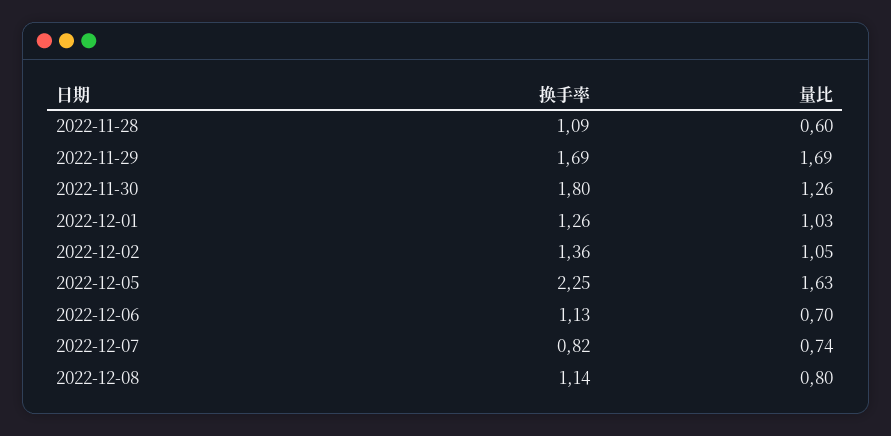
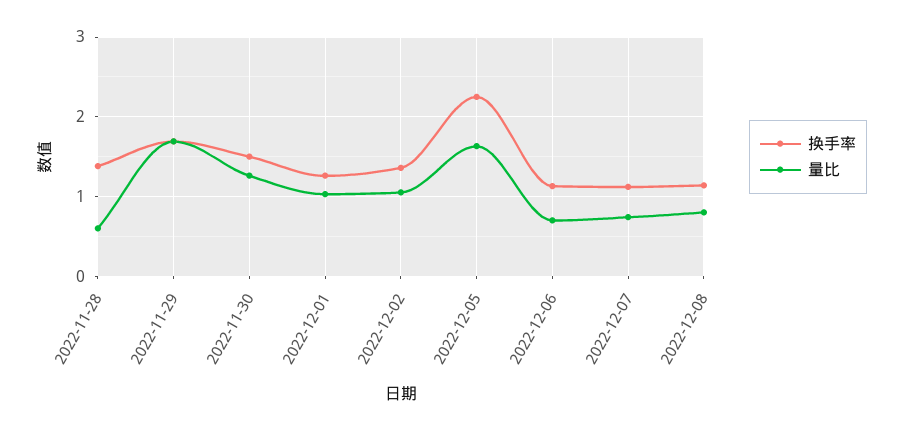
  {
    "换手率": {
-     "2022-11-28": 1.09,
+     "2022-11-28": 1.4,
      "2022-11-29": 1.69,
-     "2022-11-30": 1.8,
+     "2022-11-30": 1.5,
      "2022-12-01": 1.26,
      "2022-12-02": 1.36,
      "2022-12-05": 2.25,
      "2022-12-06": 1.13,
-     "2022-12-07": 0.82,
+     "2022-12-07": 1.1,
      "2022-12-08": 1.14
    },
    "量比": {
      "2022-11-28": 0.6,
      "2022-11-29": 1.69,
      "2022-11-30": 1.26,
      "2022-12-01": 1.03,
      "2022-12-02": 1.05,
      "2022-12-05": 1.63,
      "2022-12-06": 0.7,
      "2022-12-07": 0.74,
      "2022-12-08": 0.8
    }
  }

